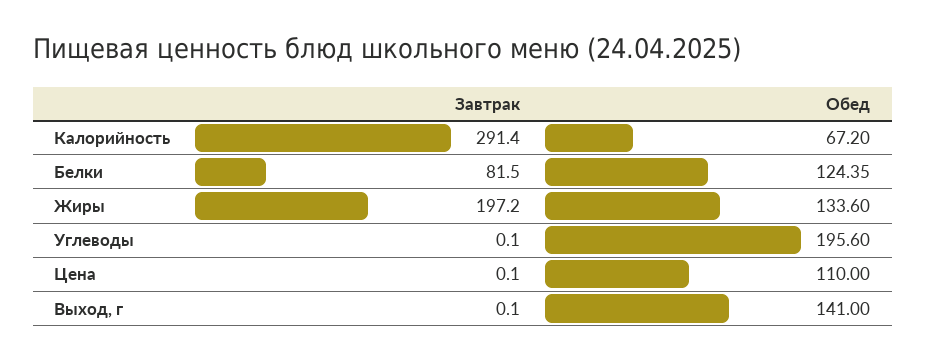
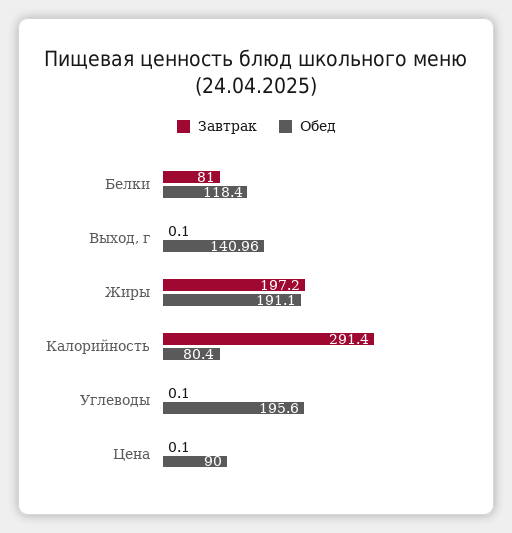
  {
    "Завтрак": {
      "Калорийность": 291.4,
-     "Белки": 81.5,
+     "Белки": 81,
      "Жиры": 197.2,
      "Углеводы": 0.1,
      "Цена": 0.1,
      "Выход, г": 0.1
    },
    "Обед": {
-     "Калорийность": 67.2,
+     "Калорийность": 80.4,
-     "Белки": 124.35,
+     "Белки": 118.4,
-     "Жиры": 133.6,
+     "Жиры": 191.1,
      "Углеводы": 195.6,
-     "Цена": 110,
+     "Цена": 90,
-     "Выход, г": 141
+     "Выход, г": 140.96
    }
  }

